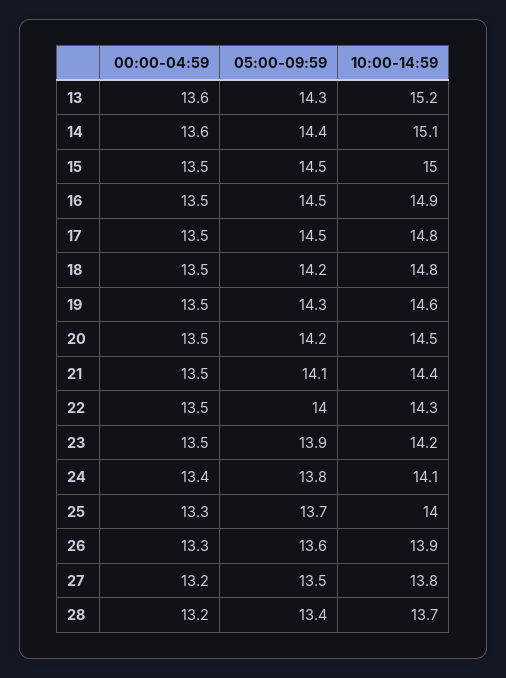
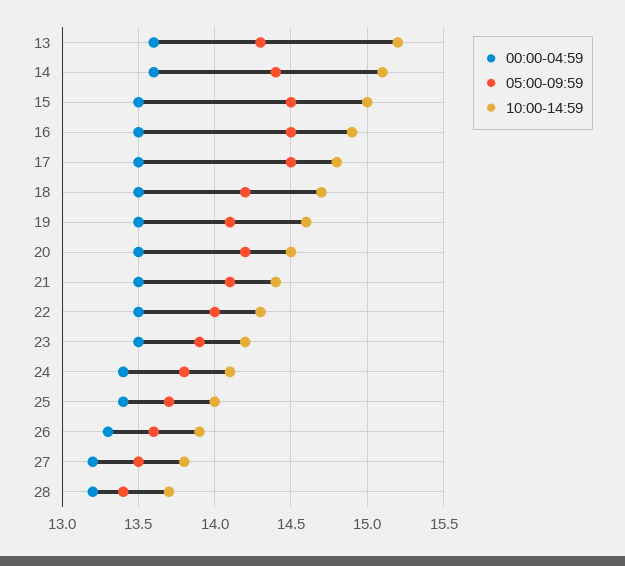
  {
    "00:00-04:59": {
      "13": 13.6,
      "14": 13.6,
      "15": 13.5,
      "16": 13.5,
      "17": 13.5,
      "18": 13.5,
      "19": 13.5,
      "20": 13.5,
      "21": 13.5,
      "22": 13.5,
      "23": 13.5,
      "24": 13.4,
-     "25": 13.3,
+     "25": 13.4,
      "26": 13.3,
      "27": 13.2,
      "28": 13.2
    },
    "05:00-09:59": {
      "13": 14.3,
      "14": 14.4,
      "15": 14.5,
      "16": 14.5,
      "17": 14.5,
      "18": 14.2,
-     "19": 14.3,
+     "19": 14.1,
      "20": 14.2,
      "21": 14.1,
      "22": 14,
      "23": 13.9,
      "24": 13.8,
      "25": 13.7,
      "26": 13.6,
      "27": 13.5,
      "28": 13.4
    },
    "10:00-14:59": {
      "13": 15.2,
      "14": 15.1,
      "15": 15,
      "16": 14.9,
      "17": 14.8,
-     "18": 14.8,
+     "18": 14.7,
      "19": 14.6,
      "20": 14.5,
      "21": 14.4,
      "22": 14.3,
      "23": 14.2,
      "24": 14.1,
      "25": 14,
      "26": 13.9,
      "27": 13.8,
      "28": 13.7
    }
  }

